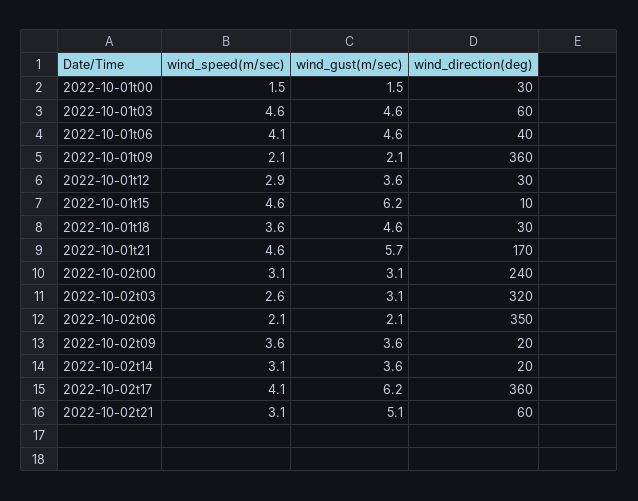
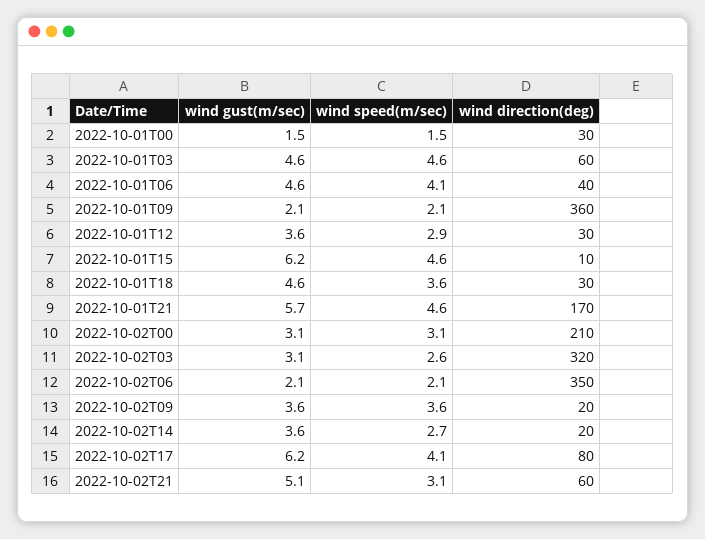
  {
    "wind_speed(m/sec)": {
      "2022-10-01t00": 1.5,
      "2022-10-01t03": 4.6,
      "2022-10-01t06": 4.1,
      "2022-10-01t09": 2.1,
      "2022-10-01t12": 2.9,
      "2022-10-01t15": 4.6,
      "2022-10-01t18": 3.6,
      "2022-10-01t21": 4.6,
      "2022-10-02t00": 3.1,
      "2022-10-02t03": 2.6,
      "2022-10-02t06": 2.1,
      "2022-10-02t09": 3.6,
-     "2022-10-02t14": 3.1,
+     "2022-10-02t14": 2.7,
      "2022-10-02t17": 4.1,
      "2022-10-02t21": 3.1
    },
    "wind_gust(m/sec)": {
      "2022-10-01t00": 1.5,
      "2022-10-01t03": 4.6,
      "2022-10-01t06": 4.6,
      "2022-10-01t09": 2.1,
      "2022-10-01t12": 3.6,
      "2022-10-01t15": 6.2,
      "2022-10-01t18": 4.6,
      "2022-10-01t21": 5.7,
      "2022-10-02t00": 3.1,
      "2022-10-02t03": 3.1,
      "2022-10-02t06": 2.1,
      "2022-10-02t09": 3.6,
      "2022-10-02t14": 3.6,
      "2022-10-02t17": 6.2,
      "2022-10-02t21": 5.1
    },
    "wind_direction(deg)": {
      "2022-10-01t00": 30,
      "2022-10-01t03": 60,
      "2022-10-01t06": 40,
      "2022-10-01t09": 360,
      "2022-10-01t12": 30,
      "2022-10-01t15": 10,
      "2022-10-01t18": 30,
      "2022-10-01t21": 170,
-     "2022-10-02t00": 240,
+     "2022-10-02t00": 210,
      "2022-10-02t03": 320,
      "2022-10-02t06": 350,
      "2022-10-02t09": 20,
      "2022-10-02t14": 20,
-     "2022-10-02t17": 360,
+     "2022-10-02t17": 80,
      "2022-10-02t21": 60
    }
  }

